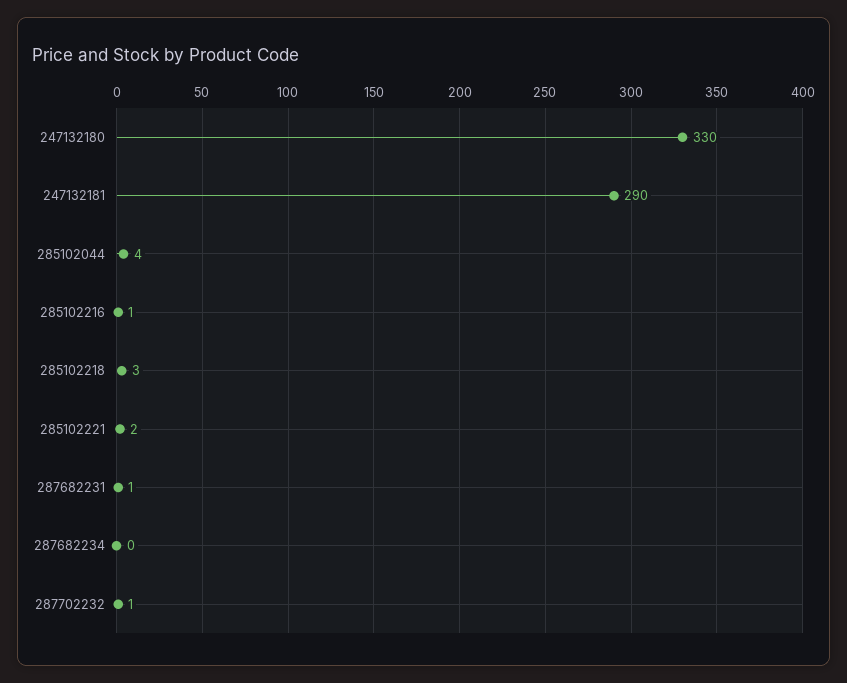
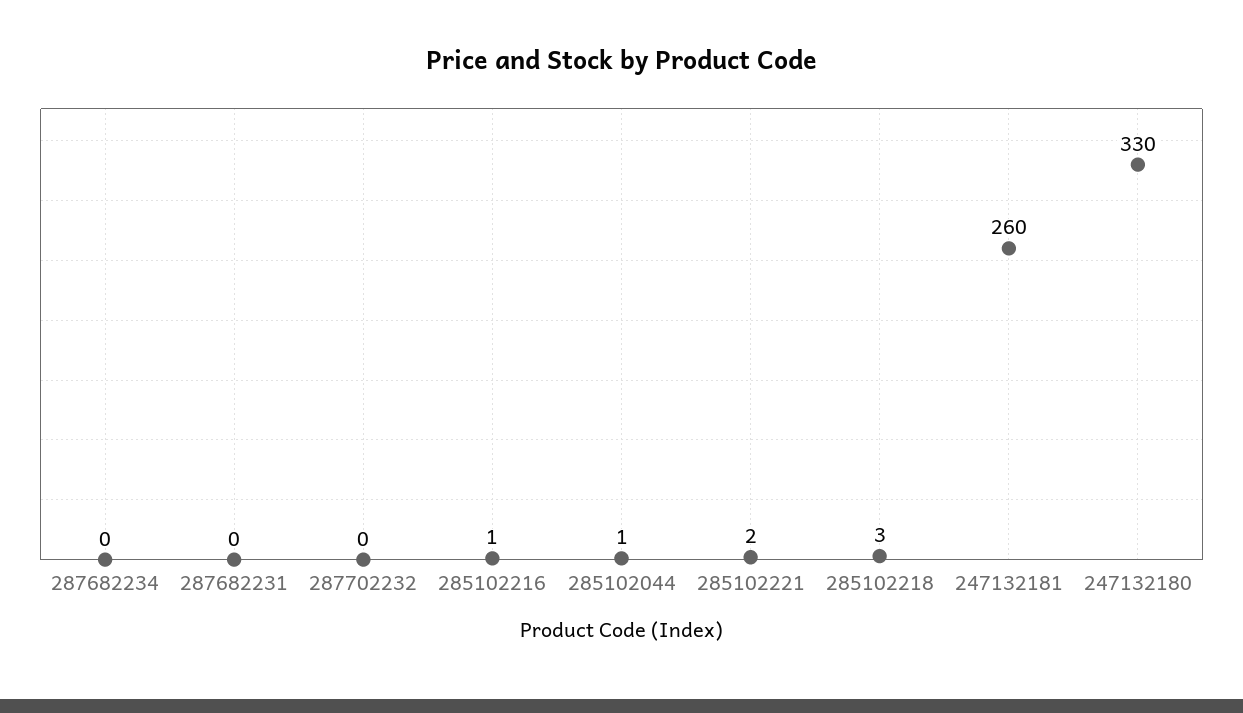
  {
    "247132180": 330,
-   "247132181": 290,
+   "247132181": 260,
-   "285102044": 4,
+   "285102044": 1,
    "285102216": 1,
    "285102218": 3,
    "285102221": 2,
-   "287682231": 1,
+   "287682231": 0,
    "287682234": 0,
-   "287702232": 1
+   "287702232": 0
  }

